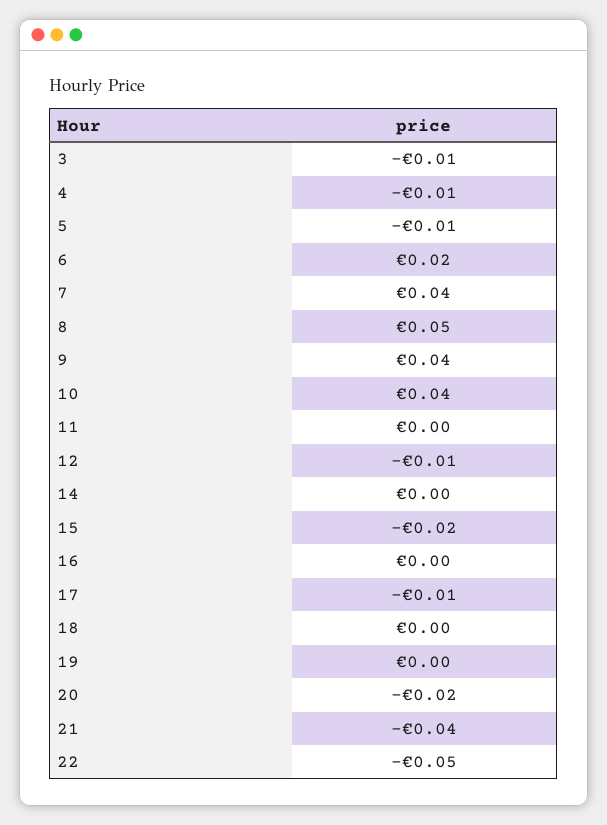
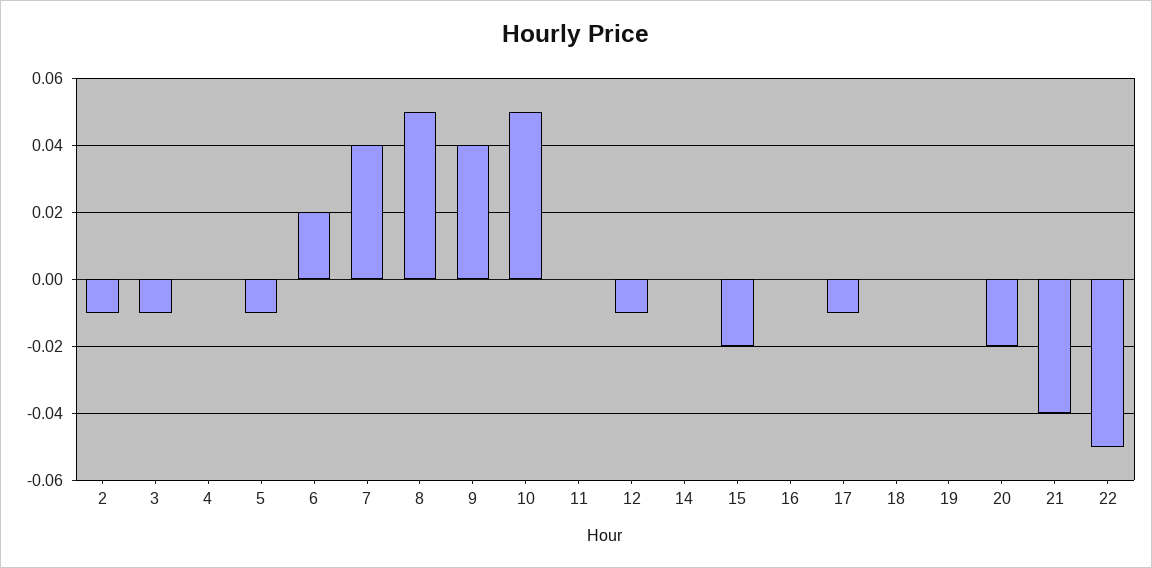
  {
    "3": -0.01,
-   "4": -0.01,
+   "4": 0,
    "5": -0.01,
    "6": 0.02,
    "7": 0.04,
    "8": 0.05,
    "9": 0.04,
-   "10": 0.04,
+   "10": 0.05,
    "11": 0,
    "12": -0.01,
    "14": 0,
    "15": -0.02,
    "16": 0,
    "17": -0.01,
    "18": 0,
    "19": 0,
    "20": -0.02,
    "21": -0.04,
-   "22": -0.05
+   "22": -0.05,
+   "2": -0.01
  }

